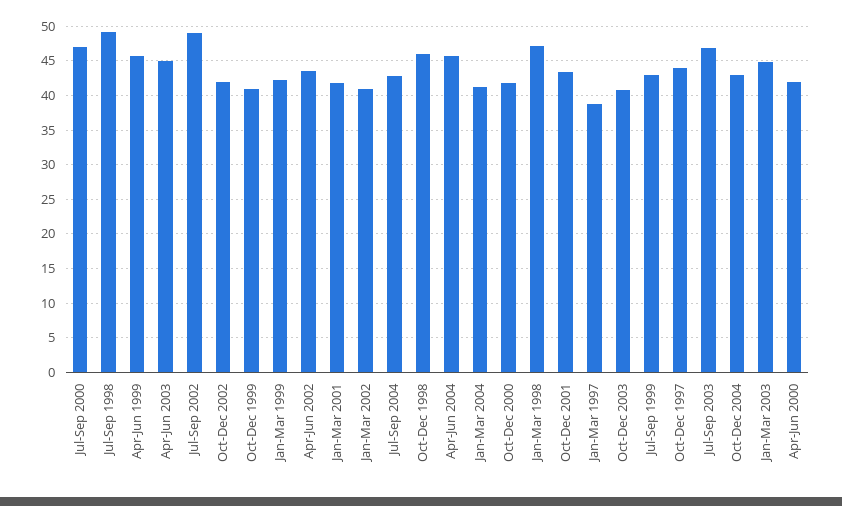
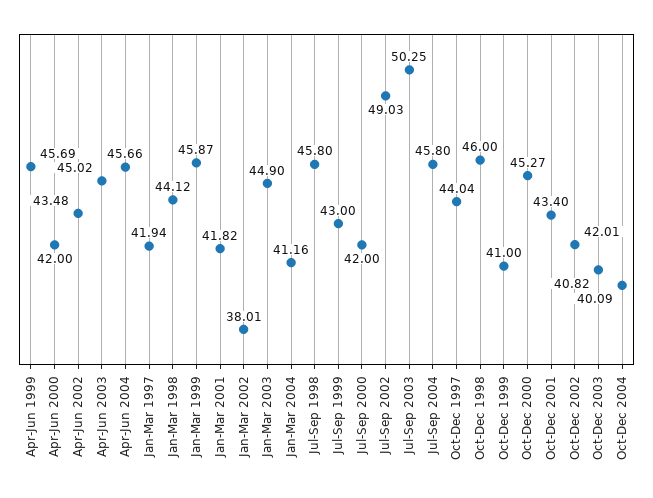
  {
-   "Jul-Sep 2000": 47,
+   "Jul-Sep 2000": 42,
-   "Jul-Sep 1998": 49,
+   "Jul-Sep 1998": 45.8,
    "Apr-Jun 1999": 45.69,
    "Apr-Jun 2003": 45.02,
    "Jul-Sep 2002": 49.03,
    "Oct-Dec 2002": 42.01,
    "Oct-Dec 1999": 41,
-   "Jan-Mar 1999": 42,
+   "Jan-Mar 1999": 45.87,
    "Apr-Jun 2002": 43.48,
    "Jan-Mar 2001": 41.82,
-   "Jan-Mar 2002": 41,
+   "Jan-Mar 2002": 38.01,
-   "Jul-Sep 2004": 43,
+   "Jul-Sep 2004": 45.8,
    "Oct-Dec 1998": 46,
    "Apr-Jun 2004": 45.66,
    "Jan-Mar 2004": 41.16,
-   "Oct-Dec 2000": 42,
+   "Oct-Dec 2000": 45.27,
-   "Jan-Mar 1998": 47,
+   "Jan-Mar 1998": 44.12,
    "Oct-Dec 2001": 43.4,
-   "Jan-Mar 1997": 39,
+   "Jan-Mar 1997": 41.94,
    "Oct-Dec 2003": 40.82,
    "Jul-Sep 1999": 43,
    "Oct-Dec 1997": 44.04,
-   "Jul-Sep 2003": 47,
+   "Jul-Sep 2003": 50.25,
-   "Oct-Dec 2004": 43,
+   "Oct-Dec 2004": 40.09,
    "Jan-Mar 2003": 44.9,
    "Apr-Jun 2000": 42
  }

